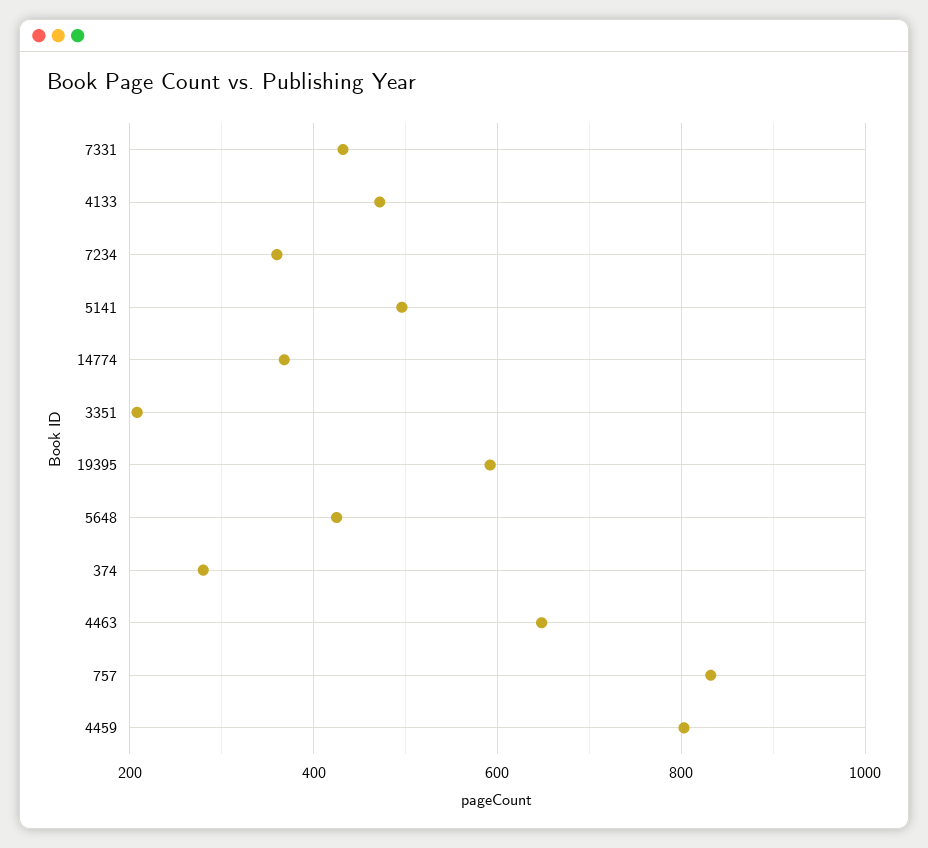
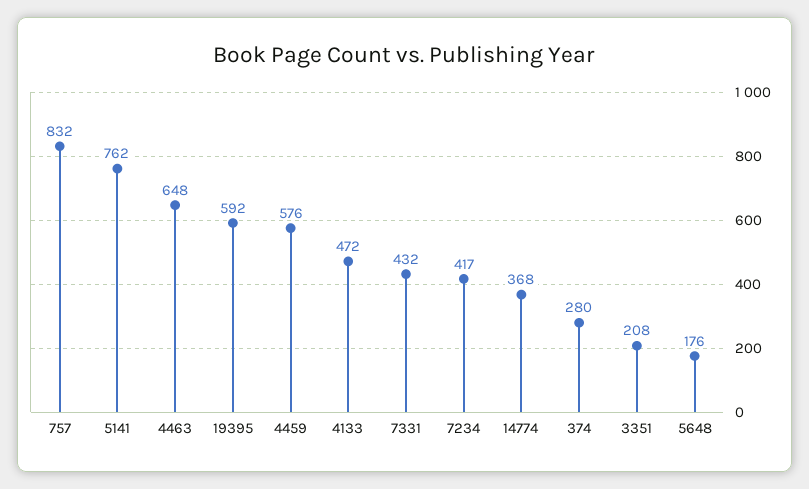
  {
    "7331": 432,
    "4133": 472,
-   "7234": 360,
+   "7234": 417,
-   "5141": 500,
+   "5141": 762,
    "14774": 368,
    "3351": 208,
    "19395": 592,
-   "5648": 420,
+   "5648": 176,
    "374": 280,
    "4463": 648,
    "757": 832,
-   "4459": 800
+   "4459": 576
  }

